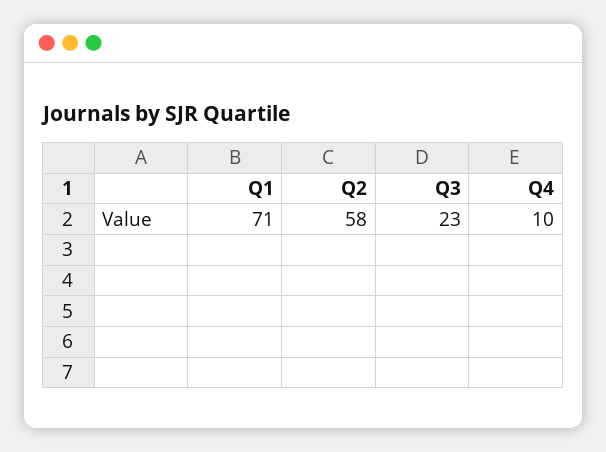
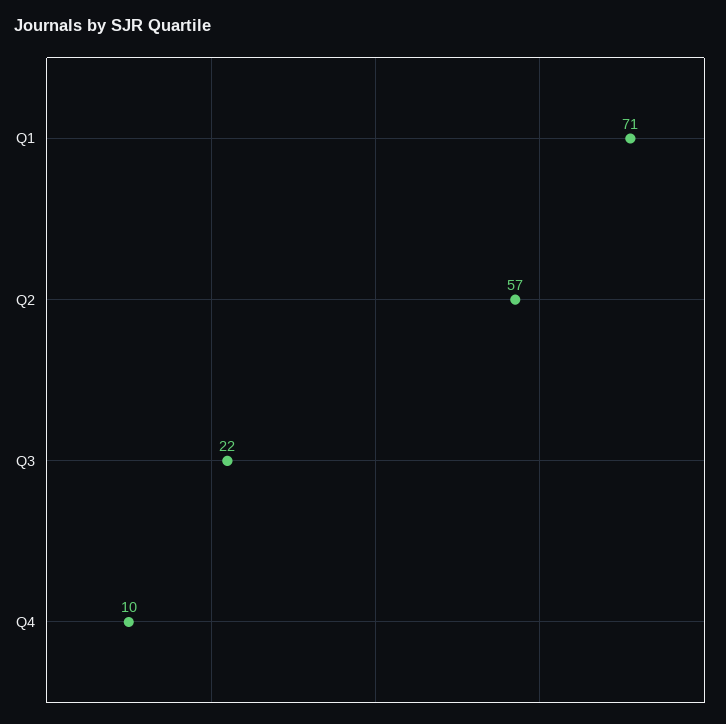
  {
    "Q1": 71,
-   "Q2": 58,
+   "Q2": 57,
-   "Q3": 23,
+   "Q3": 22,
    "Q4": 10
  }

